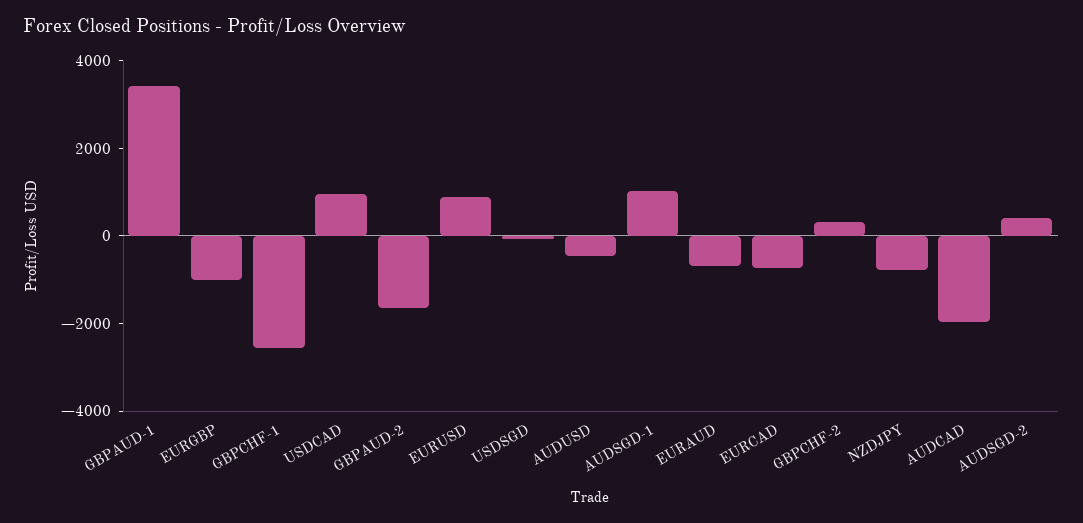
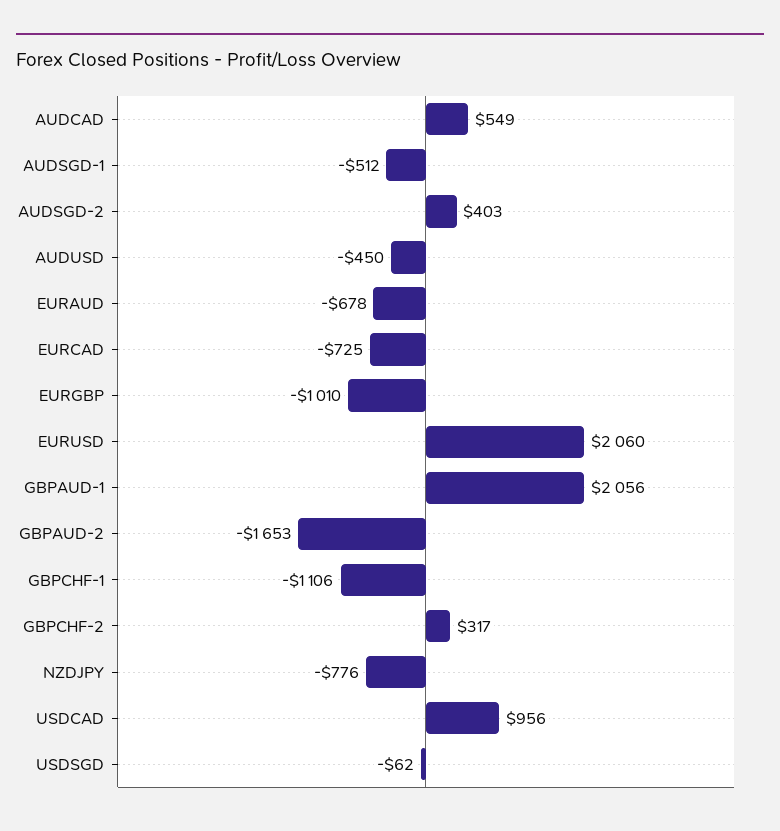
  {
-   "GBPAUD-1": 3500,
+   "GBPAUD-1": 2056,
    "EURGBP": -1010,
-   "GBPCHF-1": -2500,
+   "GBPCHF-1": -1106,
    "USDCAD": 956,
    "GBPAUD-2": -1653,
-   "EURUSD": 1000,
+   "EURUSD": 2060,
    "USDSGD": -62,
    "AUDUSD": -450,
-   "AUDSGD-1": 1000,
+   "AUDSGD-1": -512,
    "EURAUD": -678,
    "EURCAD": -725,
    "GBPCHF-2": 317,
    "NZDJPY": -776,
-   "AUDCAD": -2000,
+   "AUDCAD": 549,
    "AUDSGD-2": 403
  }

